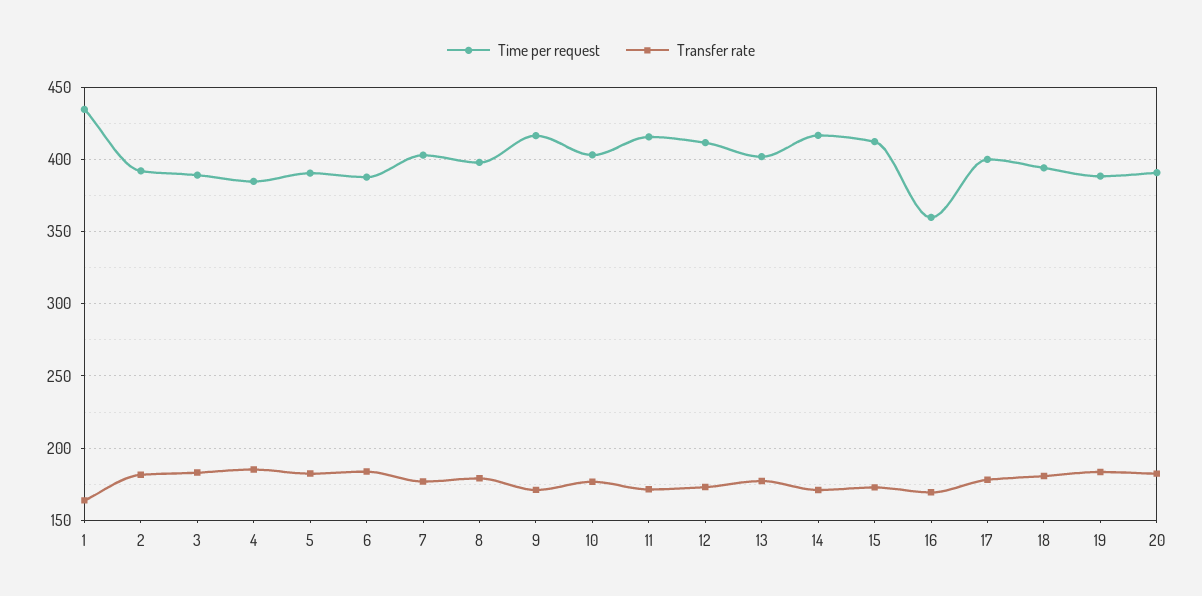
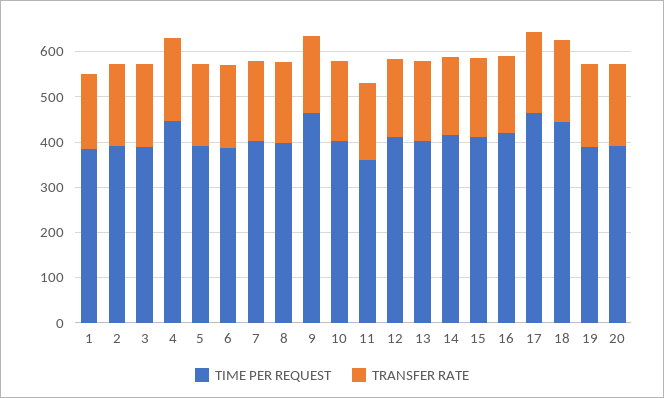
  {
    "Time per request": {
-     "1": 435,
+     "1": 380,
      "2": 390,
      "3": 390,
-     "4": 385,
+     "4": 440,
      "5": 390,
      "6": 390,
      "7": 405,
      "8": 400,
-     "9": 415,
+     "9": 460,
      "10": 405,
-     "11": 415,
+     "11": 360,
      "12": 410,
      "13": 400,
      "14": 415,
      "15": 410,
-     "16": 360,
+     "16": 420,
-     "17": 400,
+     "17": 460,
-     "18": 395,
+     "18": 440,
      "19": 390,
      "20": 390
    },
    "Transfer rate": {
      "1": 165,
      "2": 180,
      "3": 185,
      "4": 185,
      "5": 180,
      "6": 185,
      "7": 175,
      "8": 180,
      "9": 170,
      "10": 175,
      "11": 170,
      "12": 175,
      "13": 175,
      "14": 170,
      "15": 175,
      "16": 170,
      "17": 180,
      "18": 180,
      "19": 185,
      "20": 180
    }
  }

